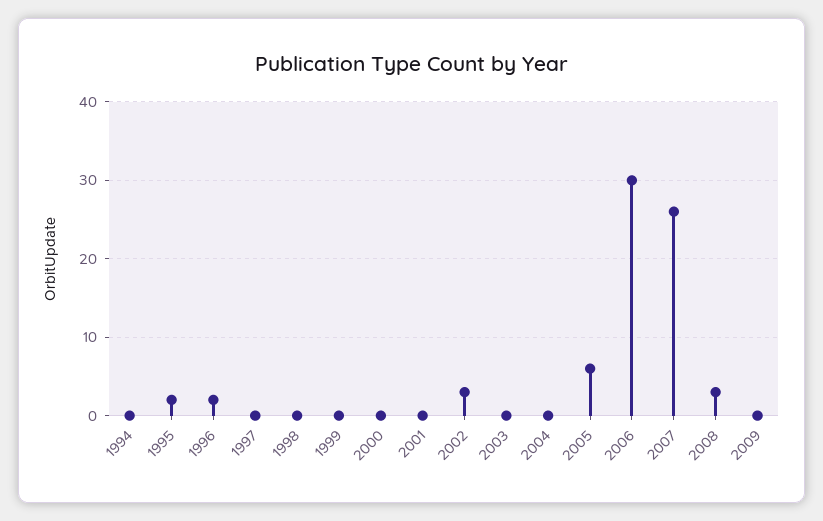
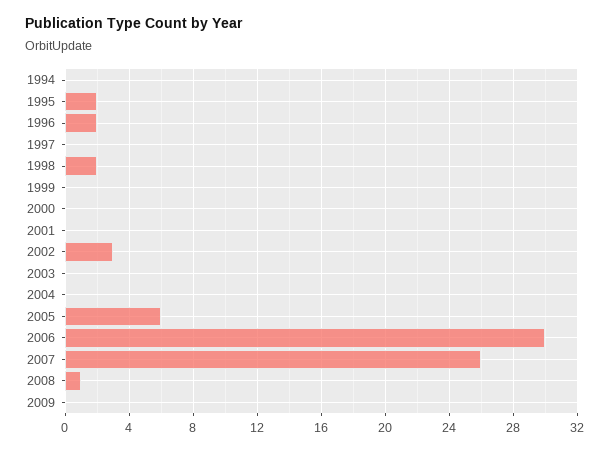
  {
    "1994": 0,
    "1995": 2,
    "1996": 2,
    "1997": 0,
-   "1998": 0,
+   "1998": 2,
    "1999": 0,
    "2000": 0,
    "2001": 0,
    "2002": 3,
    "2003": 0,
    "2004": 0,
    "2005": 6,
    "2006": 30,
    "2007": 26,
-   "2008": 3,
+   "2008": 1,
    "2009": 0
  }

